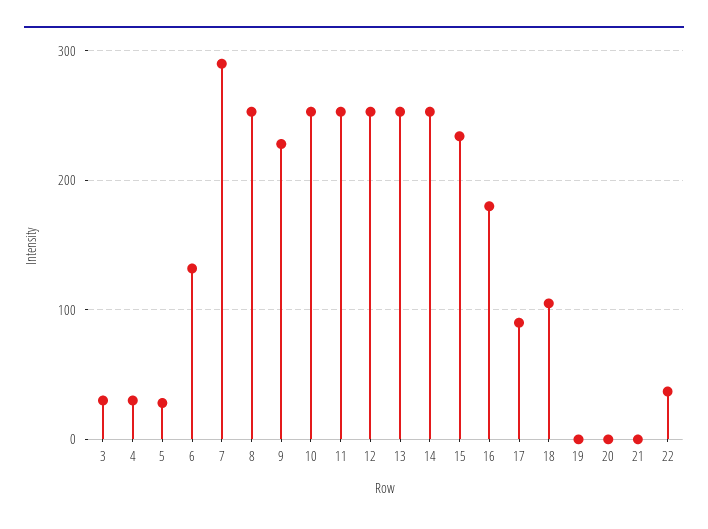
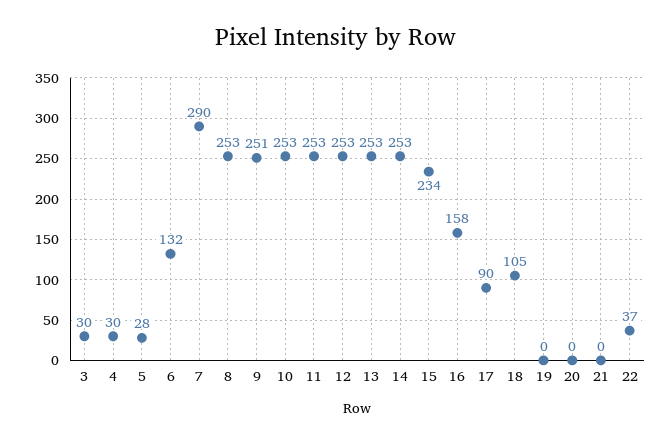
  {
    "3": 30,
    "4": 30,
    "5": 28,
    "6": 132,
    "7": 290,
    "8": 253,
-   "9": 230,
+   "9": 251,
    "10": 253,
    "11": 253,
    "12": 253,
    "13": 253,
    "14": 253,
    "15": 234,
-   "16": 180,
+   "16": 158,
    "17": 90,
    "18": 105,
    "19": 0,
    "20": 0,
    "21": 0,
    "22": 37
  }

